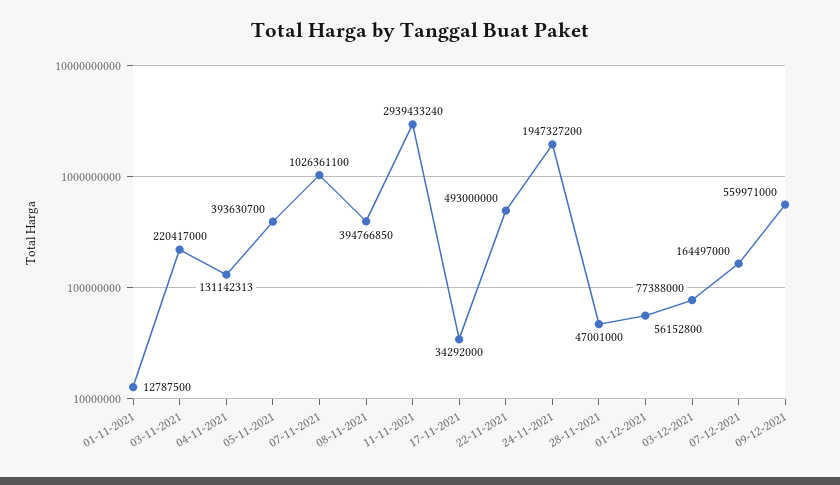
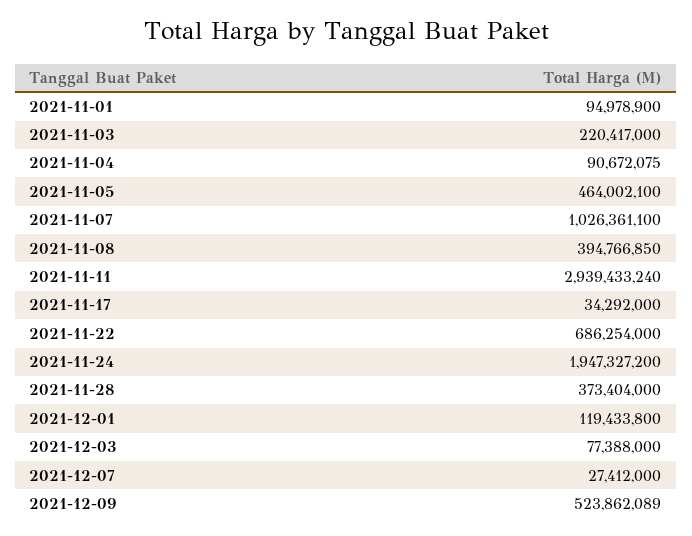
  {
-   "01-11-2021": 12787500,
+   "01-11-2021": 94978900,
    "03-11-2021": 220417000,
-   "04-11-2021": 131142313,
+   "04-11-2021": 90672075,
-   "05-11-2021": 393630700,
+   "05-11-2021": 464002100,
    "07-11-2021": 1026361100,
    "08-11-2021": 394766850,
    "11-11-2021": 2939433240,
    "17-11-2021": 34292000,
-   "22-11-2021": 493000000,
+   "22-11-2021": 686254000,
    "24-11-2021": 1947327200,
-   "28-11-2021": 47001000,
+   "28-11-2021": 373404000,
-   "01-12-2021": 56152800,
+   "01-12-2021": 119433800,
    "03-12-2021": 77388000,
-   "07-12-2021": 164497000,
+   "07-12-2021": 27412000,
-   "09-12-2021": 559971000
+   "09-12-2021": 523862089
  }

